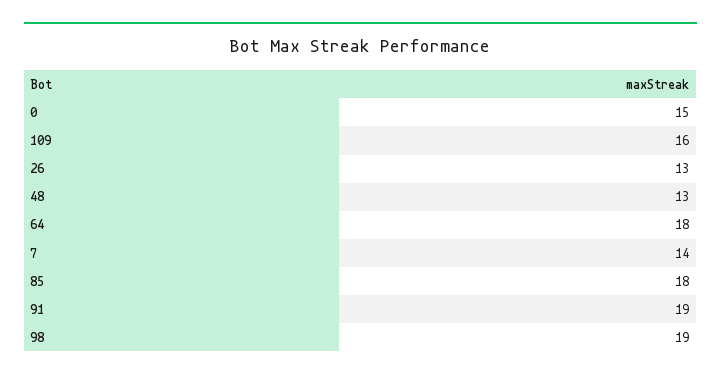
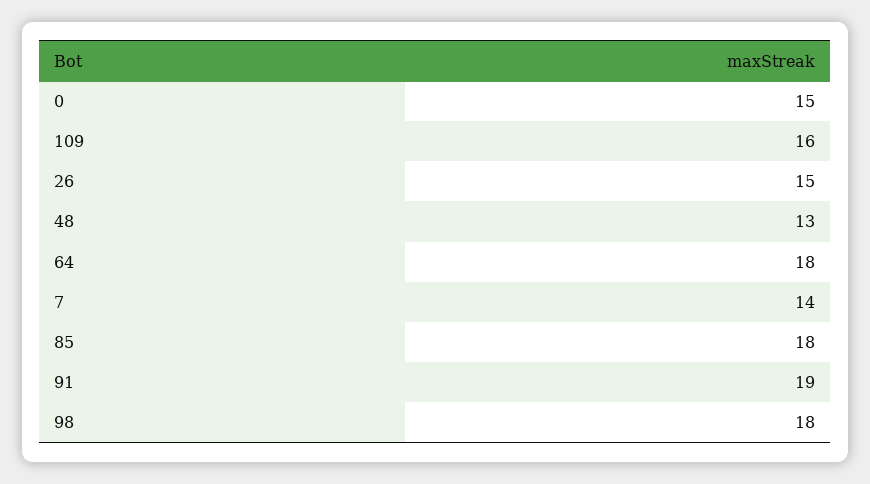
  {
    "0": 15,
    "109": 16,
-   "26": 13,
+   "26": 15,
    "48": 13,
    "64": 18,
    "7": 14,
    "85": 18,
    "91": 19,
-   "98": 19
+   "98": 18
  }

